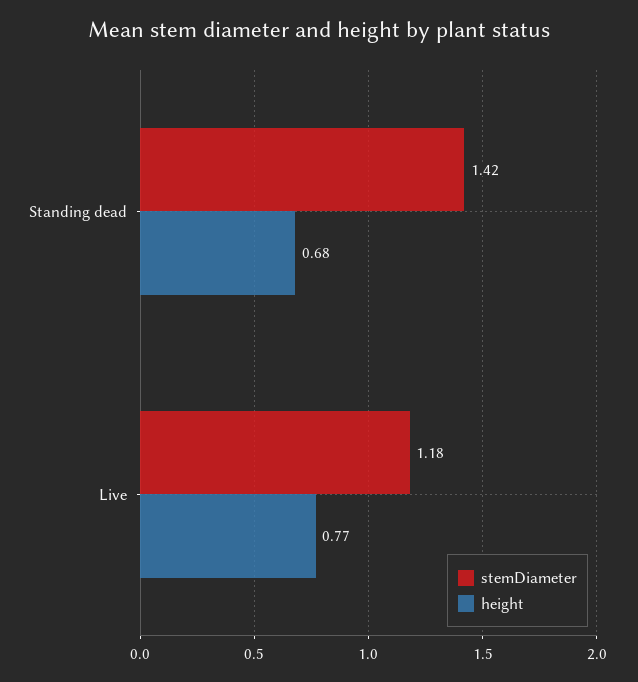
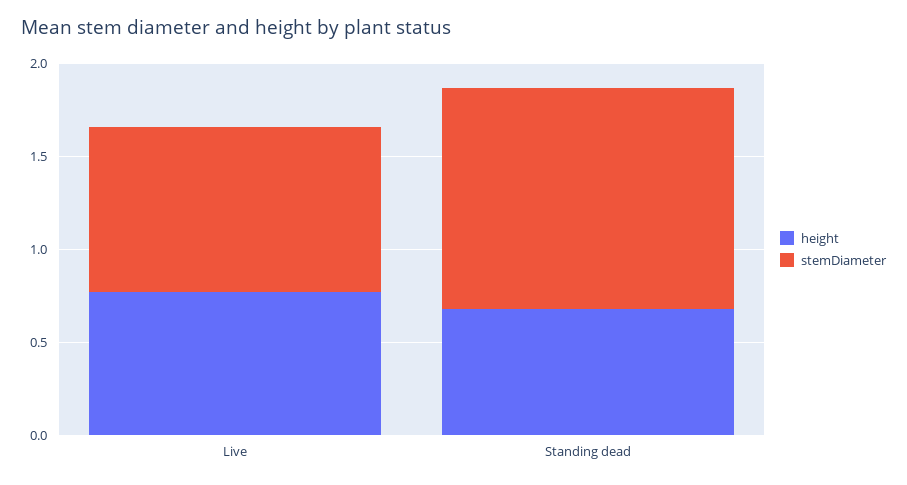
  {
    "stemDiameter": {
-     "Standing dead": 1.42,
+     "Standing dead": 1.2,
-     "Live": 1.18
+     "Live": 0.9
    },
    "height": {
      "Standing dead": 0.68,
      "Live": 0.77
    }
  }

